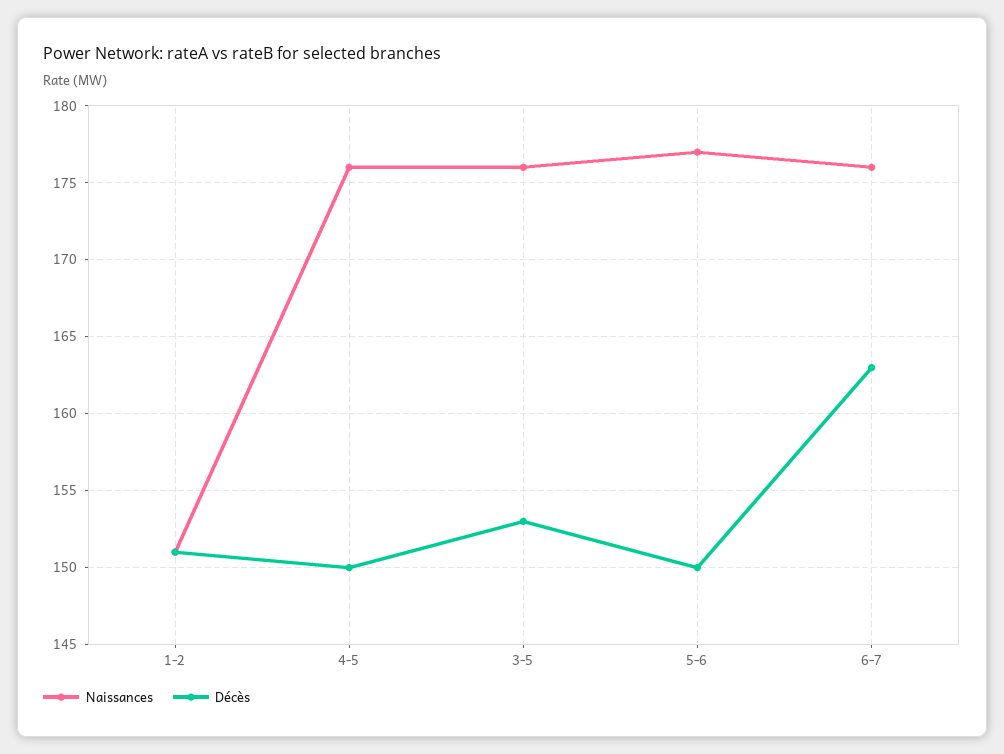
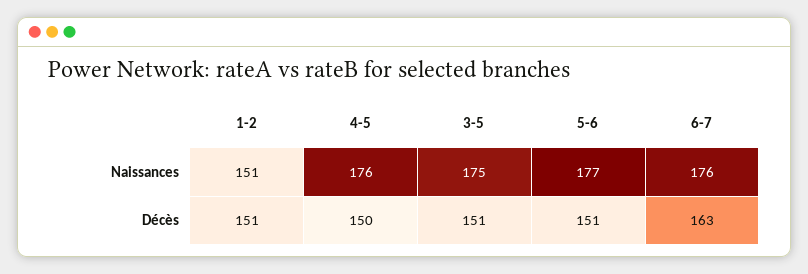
  {
    "Naissances": {
      "1-2": 151,
      "4-5": 176,
-     "3-5": 176,
+     "3-5": 175,
      "5-6": 177,
      "6-7": 176
    },
    "Décès": {
      "1-2": 151,
      "4-5": 150,
-     "3-5": 153,
+     "3-5": 151,
-     "5-6": 150,
+     "5-6": 151,
      "6-7": 163
    }
  }

